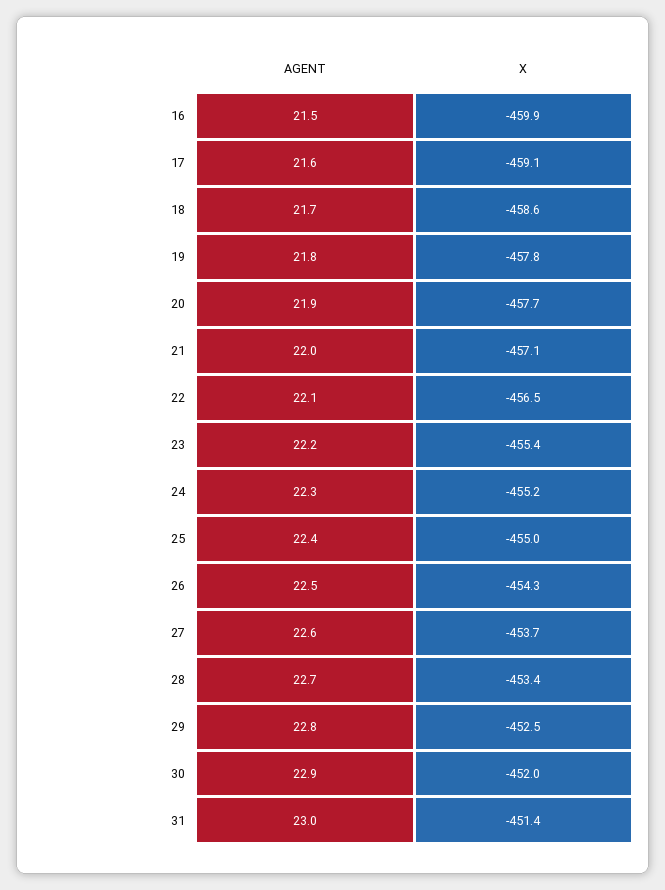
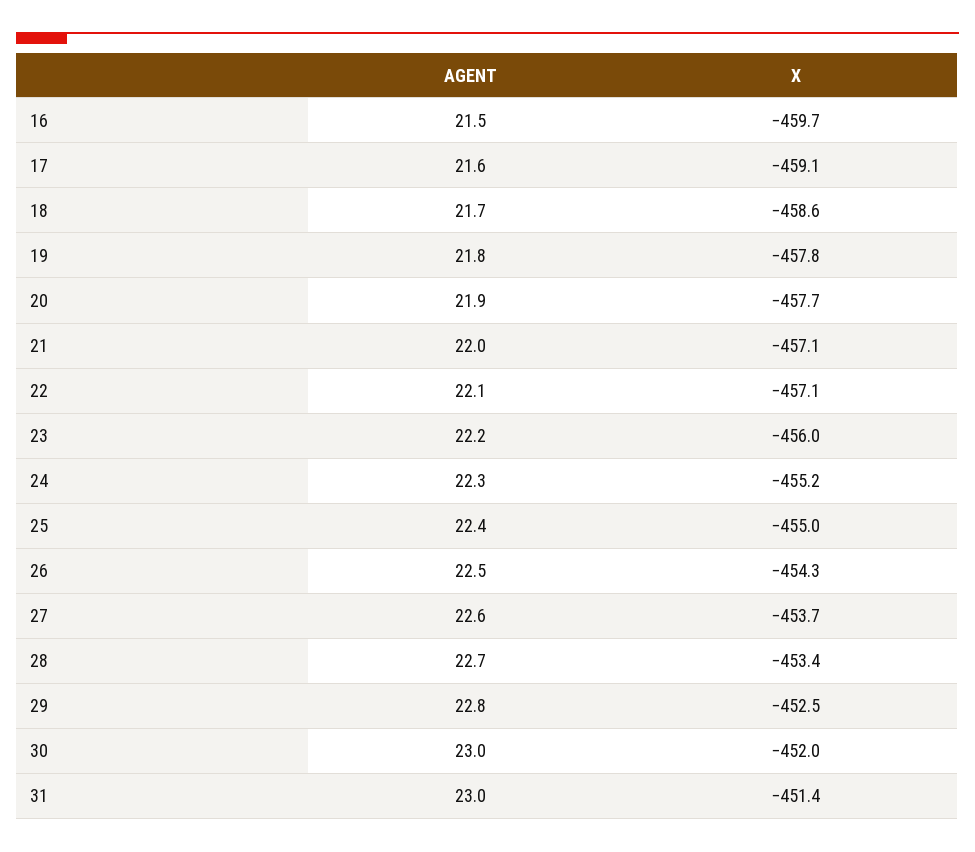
  {
    "AGENT": {
      "16": 21.5,
      "17": 21.6,
      "18": 21.7,
      "19": 21.8,
      "20": 21.9,
      "21": 22,
      "22": 22.1,
      "23": 22.2,
      "24": 22.3,
      "25": 22.4,
      "26": 22.5,
      "27": 22.6,
      "28": 22.7,
      "29": 22.8,
-     "30": 22.9,
+     "30": 23,
      "31": 23
    },
    "X": {
-     "16": -459.9,
+     "16": -459.7,
      "17": -459.1,
      "18": -458.6,
      "19": -457.8,
      "20": -457.7,
      "21": -457.1,
-     "22": -456.5,
+     "22": -457.1,
-     "23": -455.4,
+     "23": -456,
      "24": -455.2,
      "25": -455,
      "26": -454.3,
      "27": -453.7,
      "28": -453.4,
      "29": -452.5,
      "30": -452,
      "31": -451.4
    }
  }

